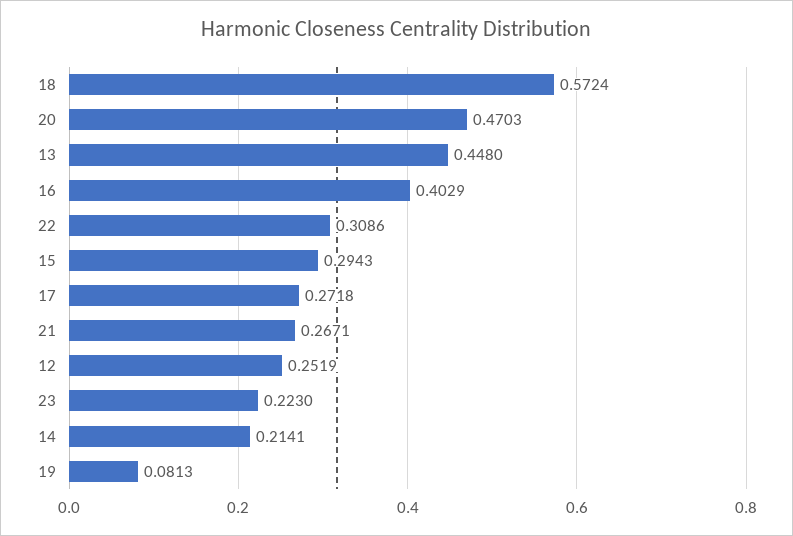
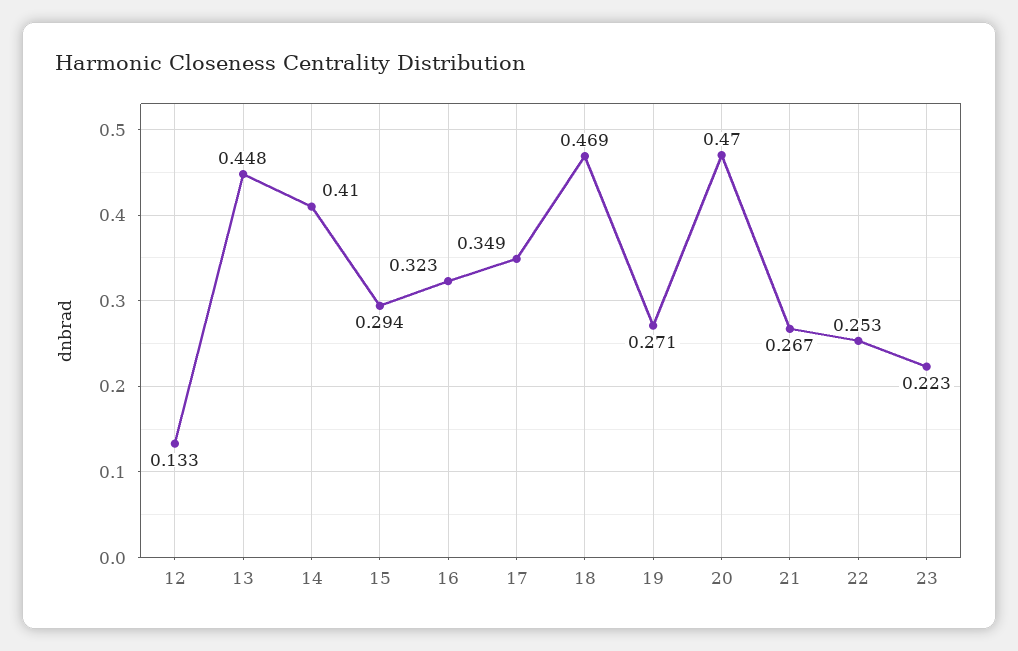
  {
-   "18": 0.5724,
+   "18": 0.469,
    "20": 0.4703,
    "13": 0.448,
-   "16": 0.4029,
+   "16": 0.323,
-   "22": 0.3086,
+   "22": 0.253,
    "15": 0.2943,
-   "17": 0.2718,
+   "17": 0.349,
    "21": 0.2671,
-   "12": 0.2519,
+   "12": 0.133,
    "23": 0.223,
-   "14": 0.2141,
+   "14": 0.41,
-   "19": 0.0813
+   "19": 0.271
  }

